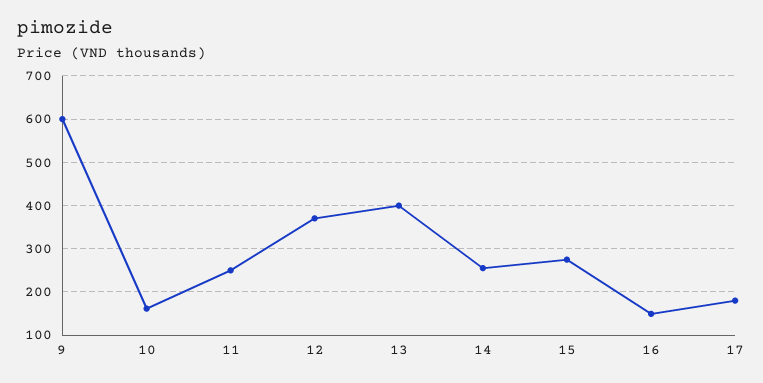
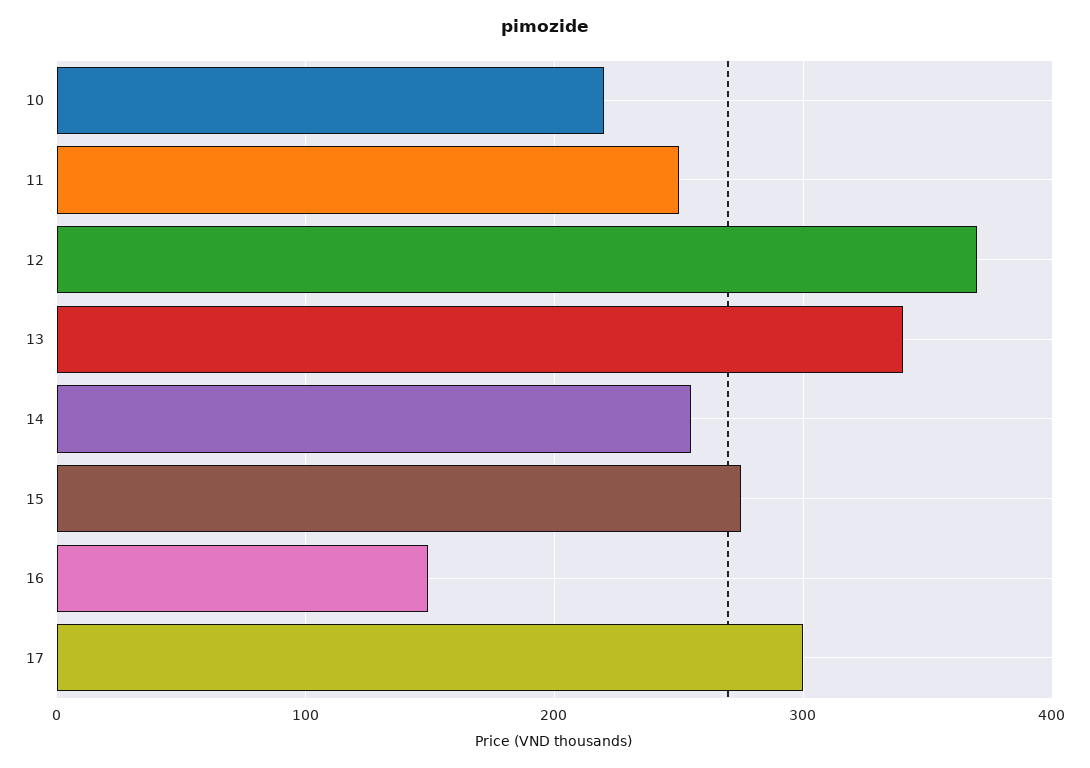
  {
-   "9": 600,
-   "10": 160,
+   "10": 220,
    "11": 250,
    "12": 370,
-   "13": 400,
+   "13": 340,
    "14": 260,
    "15": 280,
    "16": 150,
-   "17": 180
+   "17": 300
  }

